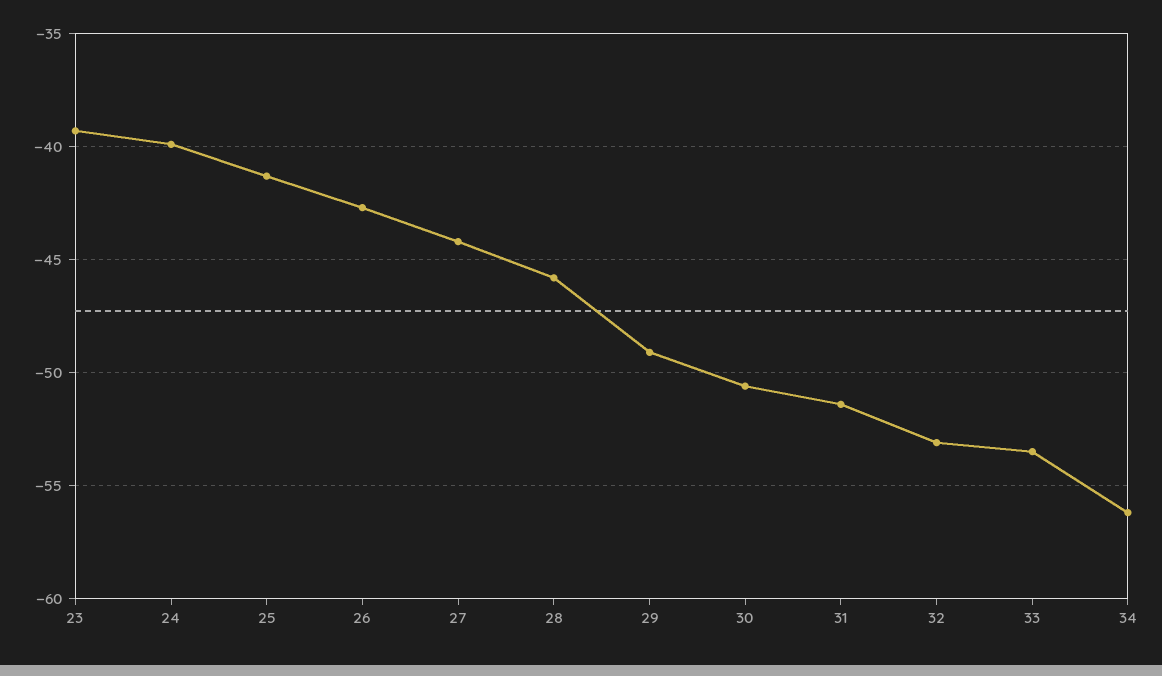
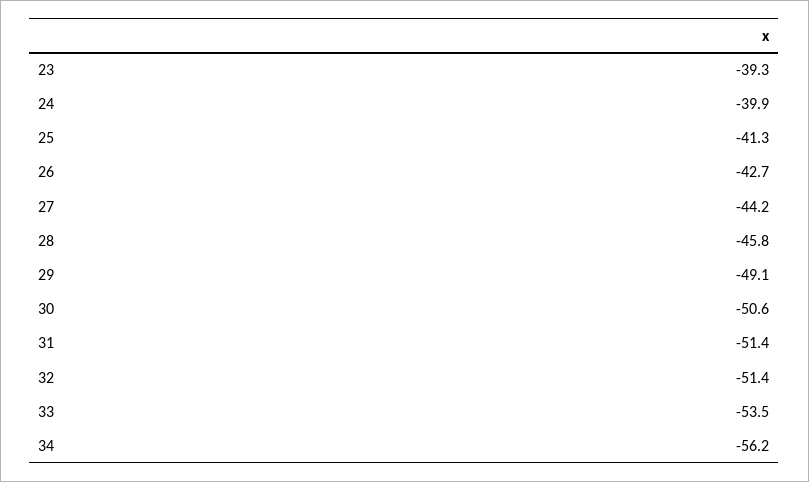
  {
    "23": -39.3,
    "24": -39.9,
    "25": -41.3,
    "26": -42.7,
    "27": -44.2,
    "28": -45.8,
    "29": -49.1,
    "30": -50.6,
    "31": -51.4,
-   "32": -53,
+   "32": -51.4,
    "33": -53.5,
    "34": -56.2
  }

